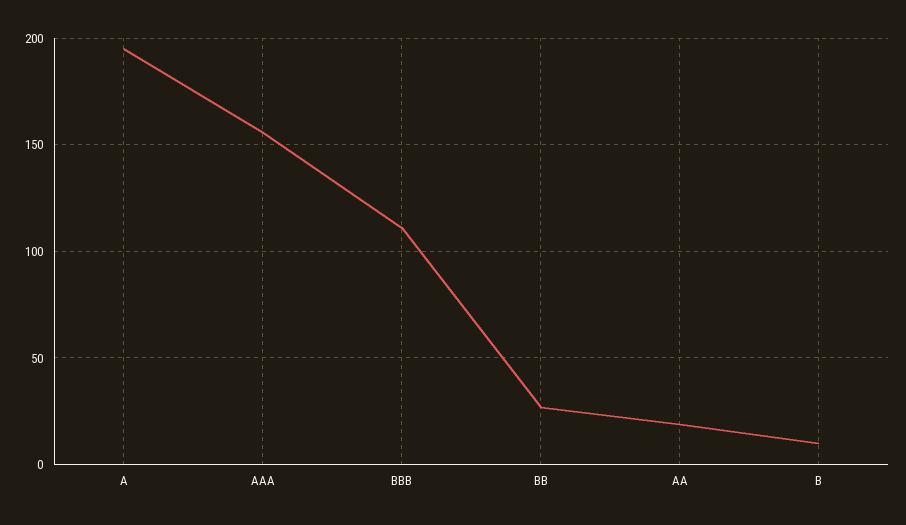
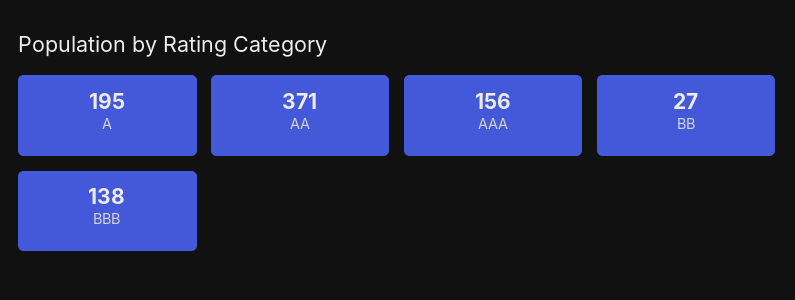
  {
    "A": 195,
    "AAA": 156,
-   "BBB": 110,
+   "BBB": 138,
    "BB": 27,
-   "AA": 20,
+   "AA": 371
-   "B": 10
  }

